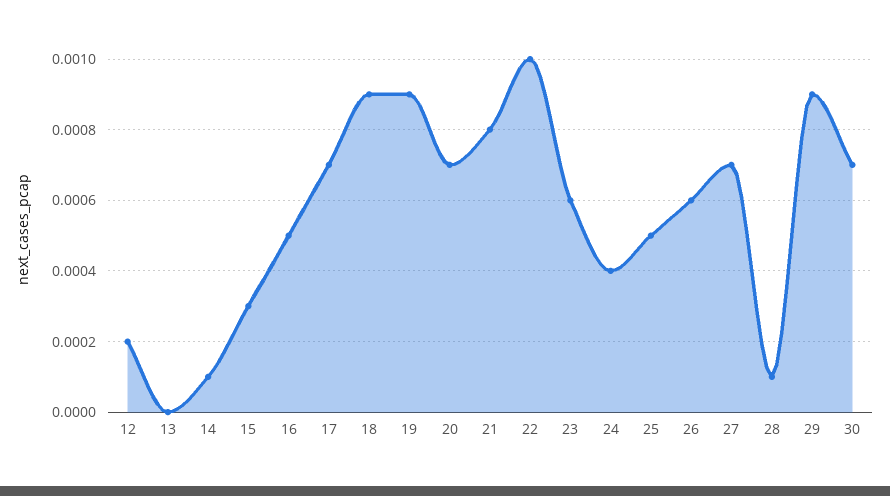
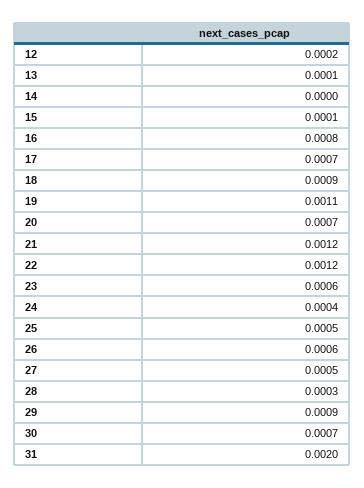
  {
    "12": 0.0002,
-   "13": 0,
+   "13": 0.0001,
-   "14": 0.0001,
+   "14": 0,
-   "15": 0.0003,
+   "15": 0.0001,
-   "16": 0.0005,
+   "16": 0.0008,
    "17": 0.0007,
    "18": 0.0009,
-   "19": 0.0009,
+   "19": 0.0011,
    "20": 0.0007,
-   "21": 0.0008,
+   "21": 0.0012,
-   "22": 0.001,
+   "22": 0.0012,
    "23": 0.0006,
    "24": 0.0004,
    "25": 0.0005,
    "26": 0.0006,
-   "27": 0.0007,
+   "27": 0.0005,
-   "28": 0.0001,
+   "28": 0.0003,
    "29": 0.0009,
-   "30": 0.0007
+   "30": 0.0007,
+   "31": 0.002
  }

